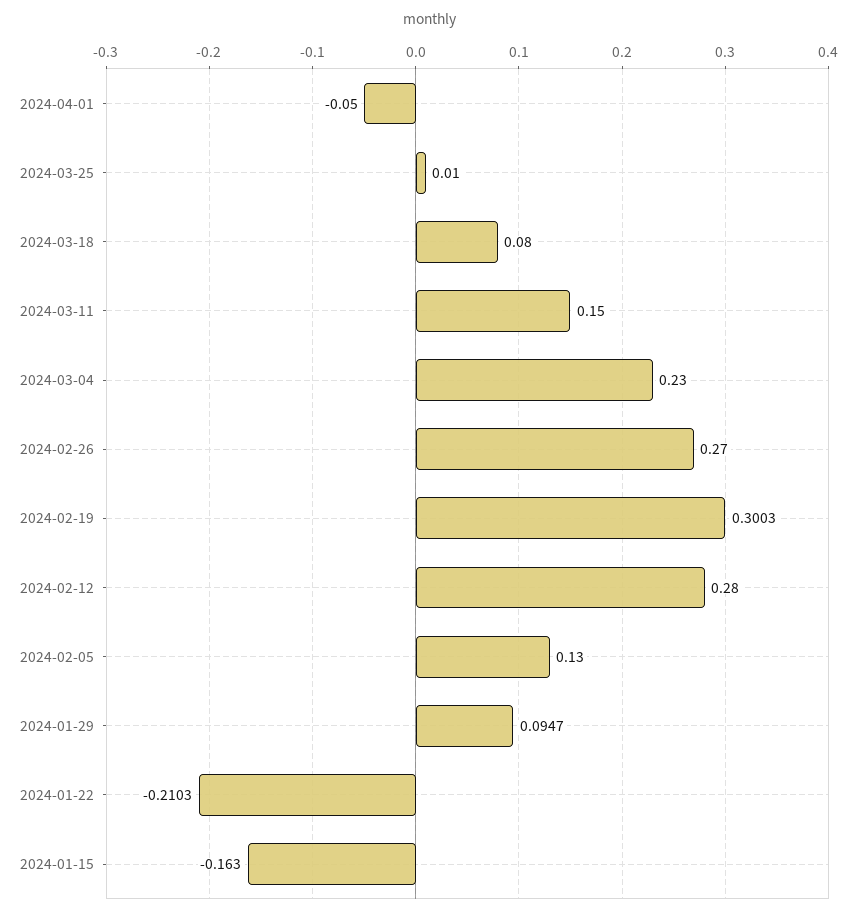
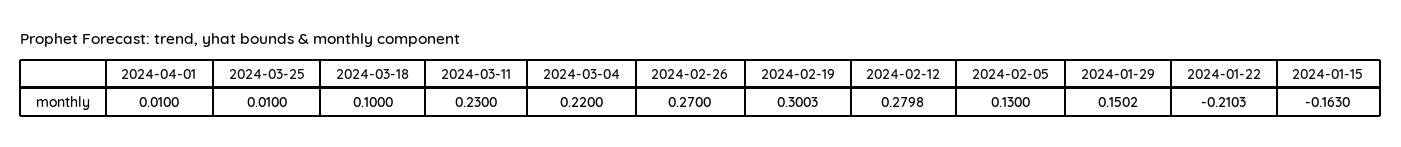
  {
-   "2024-04-01": -0.05,
+   "2024-04-01": 0.01,
    "2024-03-25": 0.01,
-   "2024-03-18": 0.08,
+   "2024-03-18": 0.1,
-   "2024-03-11": 0.15,
+   "2024-03-11": 0.23,
-   "2024-03-04": 0.23,
+   "2024-03-04": 0.22,
    "2024-02-26": 0.27,
    "2024-02-19": 0.3003,
-   "2024-02-12": 0.28,
+   "2024-02-12": 0.2798,
    "2024-02-05": 0.13,
-   "2024-01-29": 0.0947,
+   "2024-01-29": 0.1502,
    "2024-01-22": -0.2103,
    "2024-01-15": -0.163
  }

